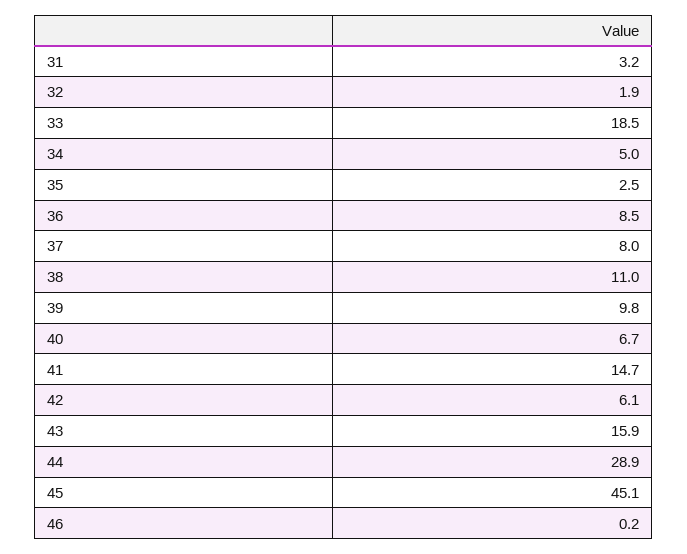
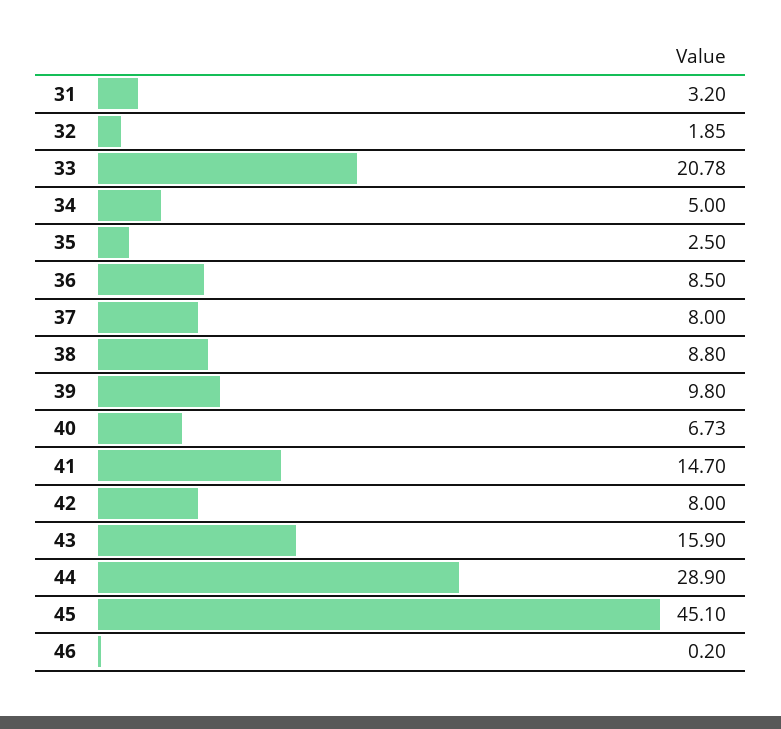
  {
    "31": 3.2,
    "32": 1.85,
-   "33": 18.5,
+   "33": 20.78,
    "34": 5,
    "35": 2.5,
    "36": 8.5,
    "37": 8,
-   "38": 11,
+   "38": 8.8,
    "39": 9.8,
    "40": 6.73,
    "41": 14.7,
-   "42": 6.1,
+   "42": 8,
    "43": 15.9,
    "44": 28.9,
    "45": 45.1,
    "46": 0.2
  }

